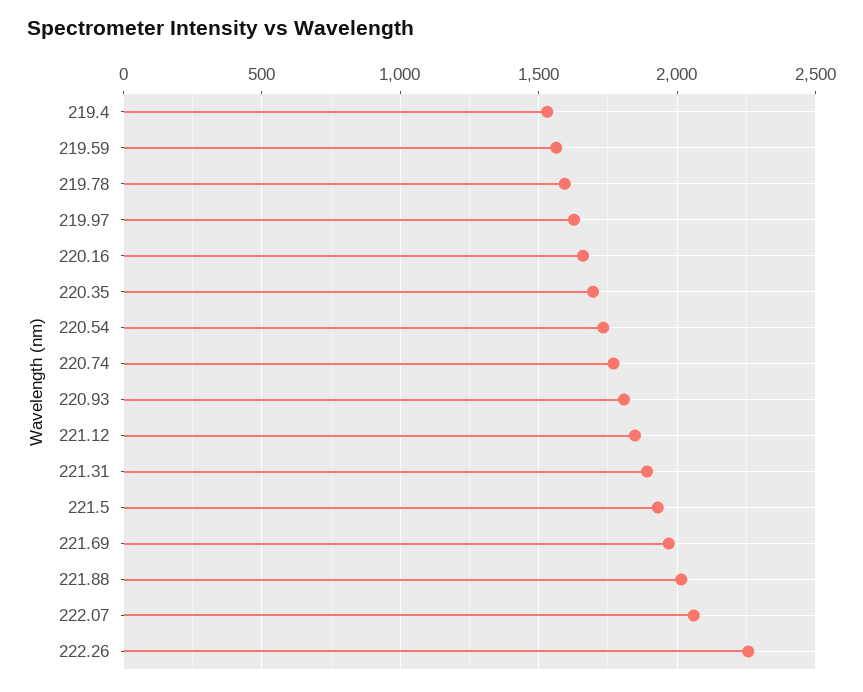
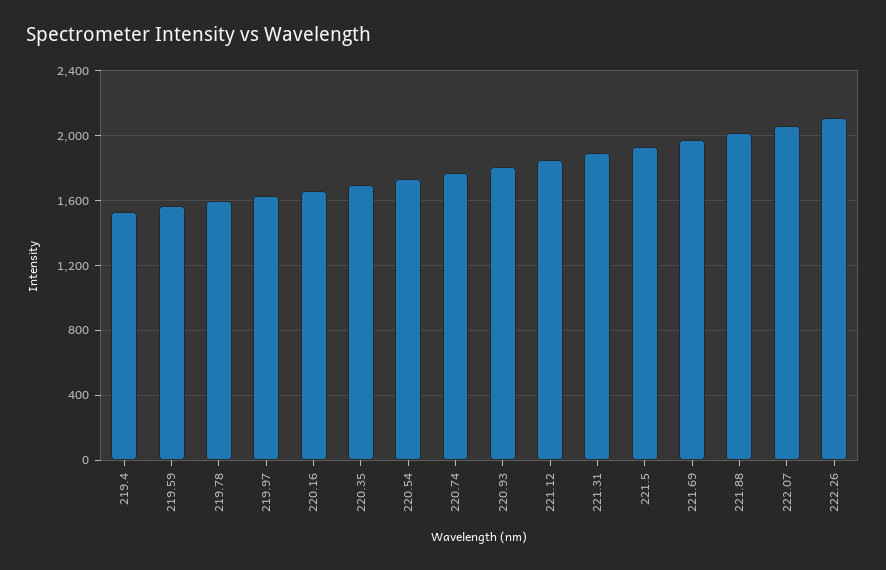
  {
    "219.4": 1550,
    "219.59": 1550,
    "219.78": 1600,
    "219.97": 1650,
    "220.16": 1650,
    "220.35": 1700,
    "220.54": 1750,
    "220.74": 1750,
    "220.93": 1800,
    "221.12": 1850,
    "221.31": 1900,
    "221.5": 1950,
    "221.69": 1950,
    "221.88": 2000,
    "222.07": 2050,
-   "222.26": 2250
+   "222.26": 2100
  }

